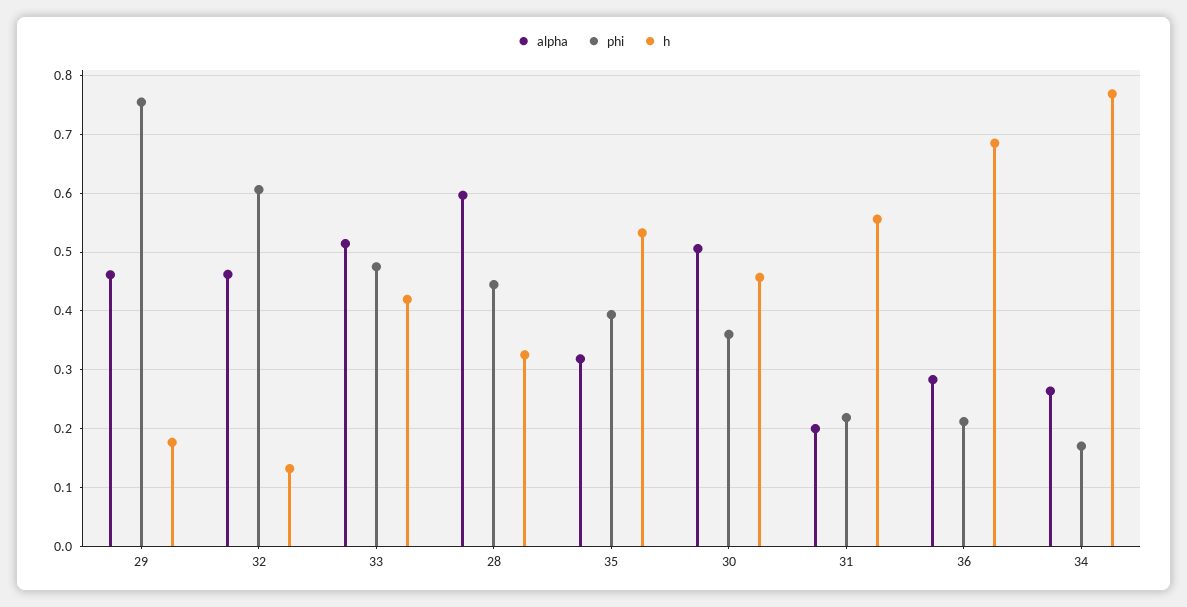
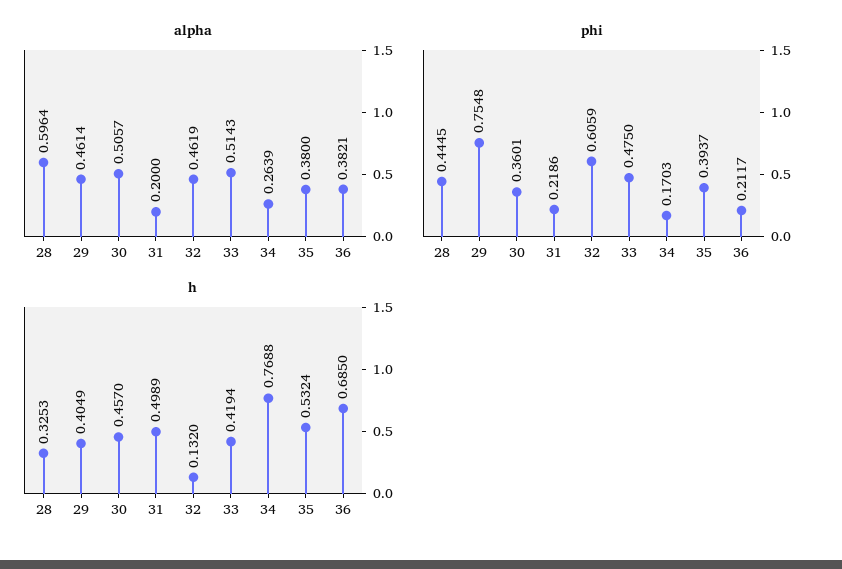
  {
    "alpha": {
      "29": 0.4614,
      "32": 0.4619,
      "33": 0.5143,
      "28": 0.5964,
-     "35": 0.32,
+     "35": 0.38,
      "30": 0.5057,
      "31": 0.2,
-     "36": 0.28,
+     "36": 0.3821,
      "34": 0.2639
    },
    "phi": {
      "29": 0.7548,
      "32": 0.6059,
      "33": 0.475,
      "28": 0.4445,
      "35": 0.3937,
      "30": 0.3601,
      "31": 0.2186,
      "36": 0.2117,
      "34": 0.1703
    },
    "h": {
-     "29": 0.18,
+     "29": 0.4049,
      "32": 0.132,
      "33": 0.4194,
      "28": 0.3253,
      "35": 0.5324,
      "30": 0.457,
-     "31": 0.56,
+     "31": 0.4989,
      "36": 0.685,
      "34": 0.7688
    }
  }

